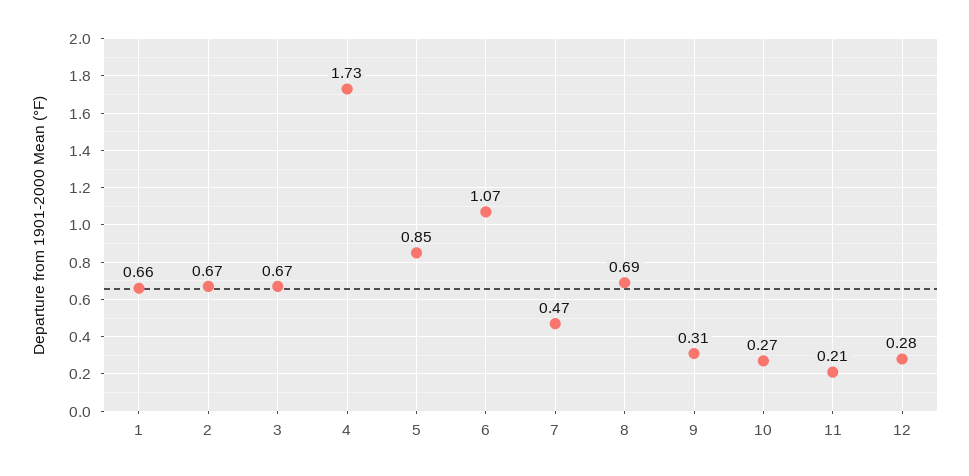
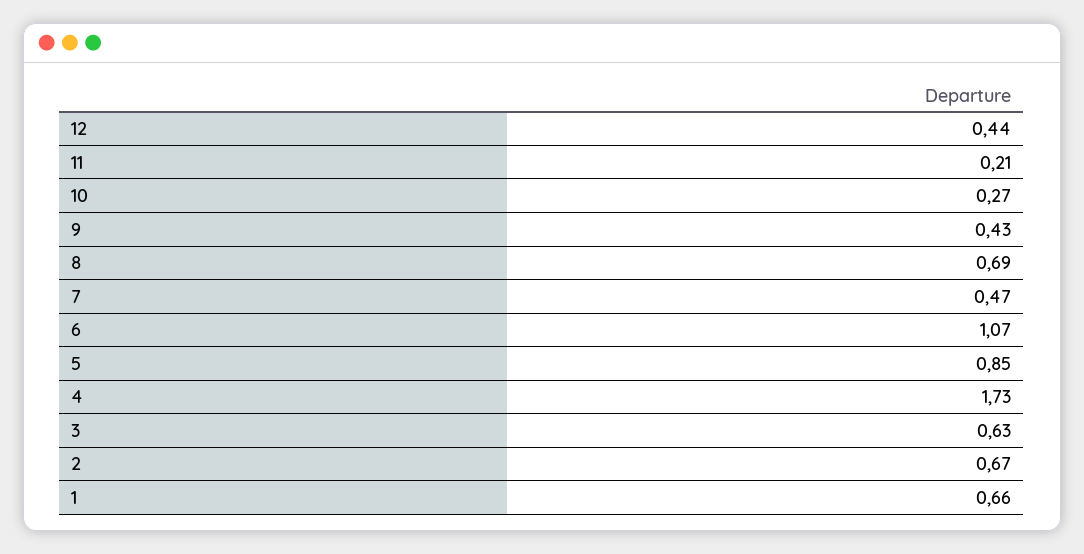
  {
    "1": 0.66,
    "2": 0.67,
-   "3": 0.67,
+   "3": 0.63,
    "4": 1.73,
    "5": 0.85,
    "6": 1.07,
    "7": 0.47,
    "8": 0.69,
-   "9": 0.31,
+   "9": 0.43,
    "10": 0.27,
    "11": 0.21,
-   "12": 0.28
+   "12": 0.44
  }

